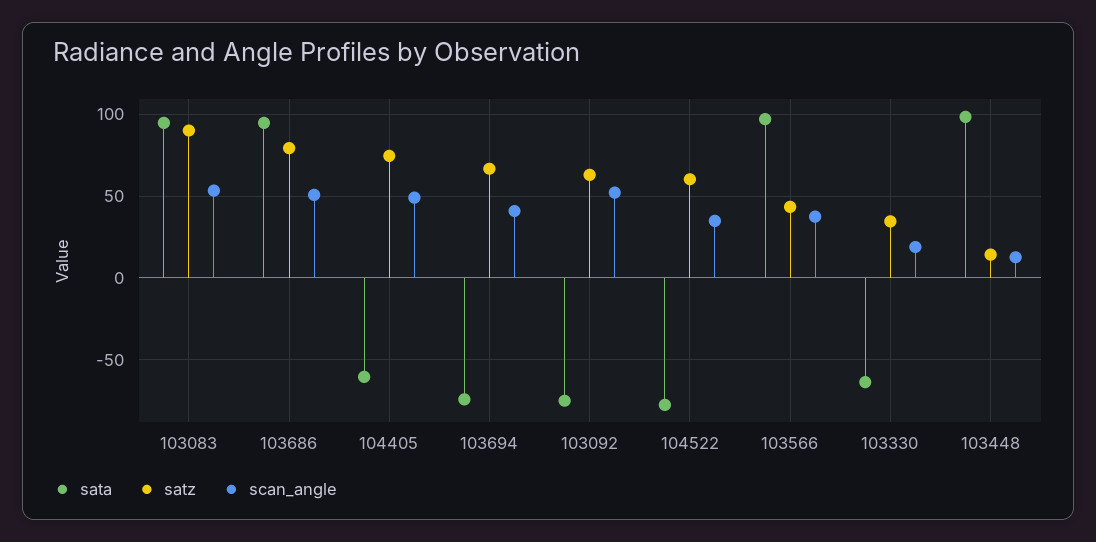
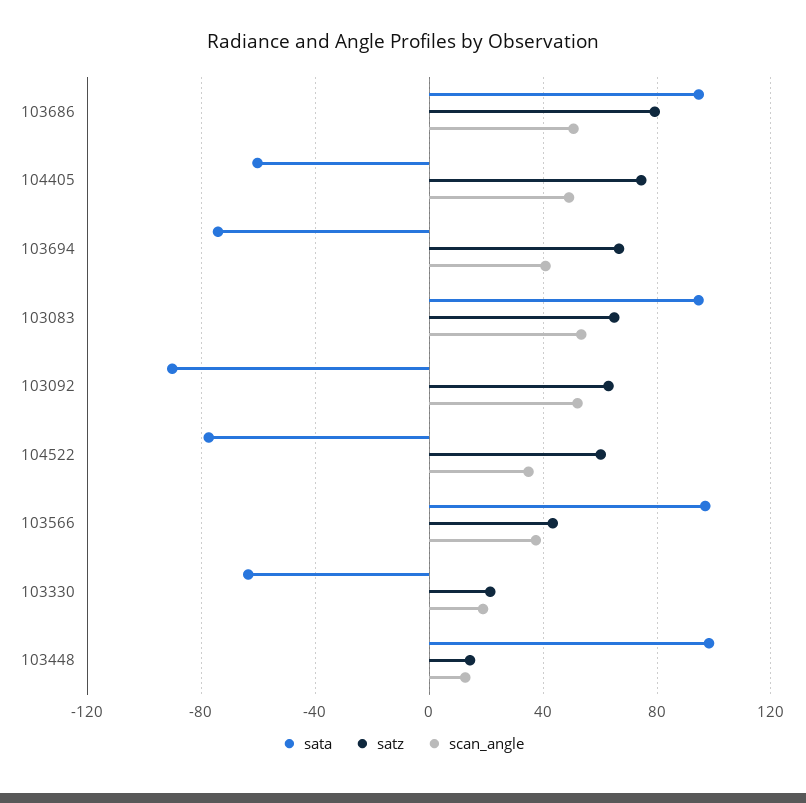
  {
    "sata": {
      "103083": 95,
      "103686": 95,
      "104405": -60,
      "103694": -75,
-     "103092": -75,
+     "103092": -90,
      "104522": -75,
      "103566": 95,
      "103330": -65,
      "103448": 100
    },
    "satz": {
-     "103083": 90,
+     "103083": 65,
      "103686": 80,
      "104405": 75,
      "103694": 65,
      "103092": 65,
      "104522": 60,
      "103566": 45,
-     "103330": 35,
+     "103330": 20,
      "103448": 15
    },
    "scan_angle": {
      "103083": 55,
      "103686": 50,
      "104405": 50,
      "103694": 40,
      "103092": 50,
      "104522": 35,
      "103566": 35,
      "103330": 20,
      "103448": 15
    }
  }

